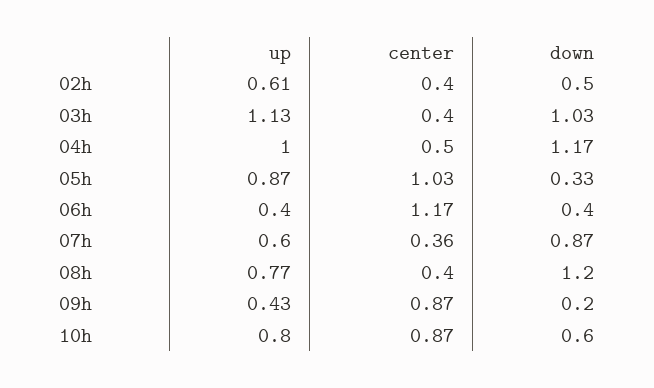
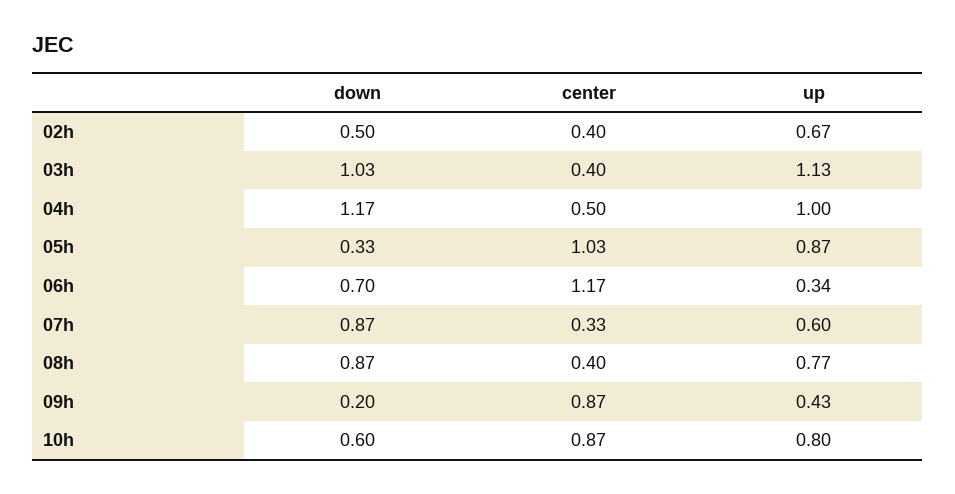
  {
    "up": {
-     "02h": 0.61,
+     "02h": 0.67,
      "03h": 1.13,
      "04h": 1,
      "05h": 0.87,
-     "06h": 0.4,
+     "06h": 0.34,
      "07h": 0.6,
      "08h": 0.77,
      "09h": 0.43,
      "10h": 0.8
    },
    "center": {
      "02h": 0.4,
      "03h": 0.4,
      "04h": 0.5,
      "05h": 1.03,
      "06h": 1.17,
-     "07h": 0.36,
+     "07h": 0.33,
      "08h": 0.4,
      "09h": 0.87,
      "10h": 0.87
    },
    "down": {
      "02h": 0.5,
      "03h": 1.03,
      "04h": 1.17,
      "05h": 0.33,
-     "06h": 0.4,
+     "06h": 0.7,
      "07h": 0.87,
-     "08h": 1.2,
+     "08h": 0.87,
      "09h": 0.2,
      "10h": 0.6
    }
  }

